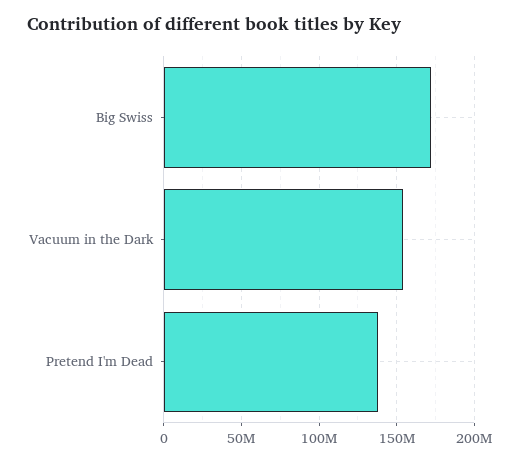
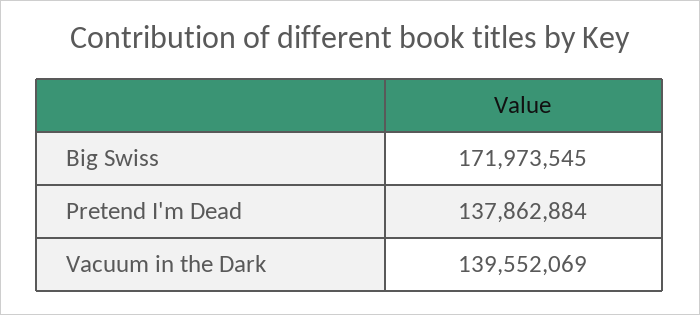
  {
    "Big Swiss": 171973545,
-   "Vacuum in the Dark": 155000000,
+   "Vacuum in the Dark": 139552069,
    "Pretend I'm Dead": 137862884
  }

